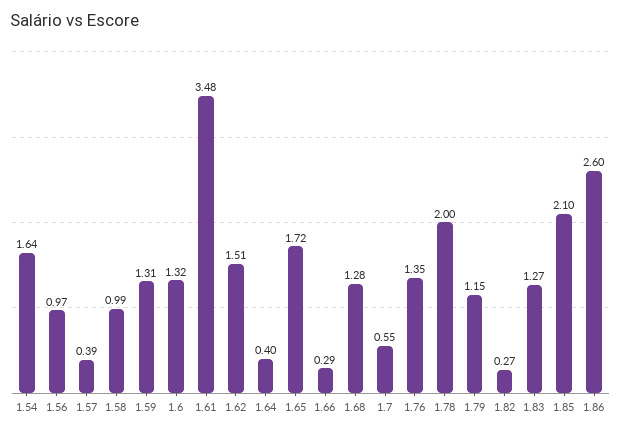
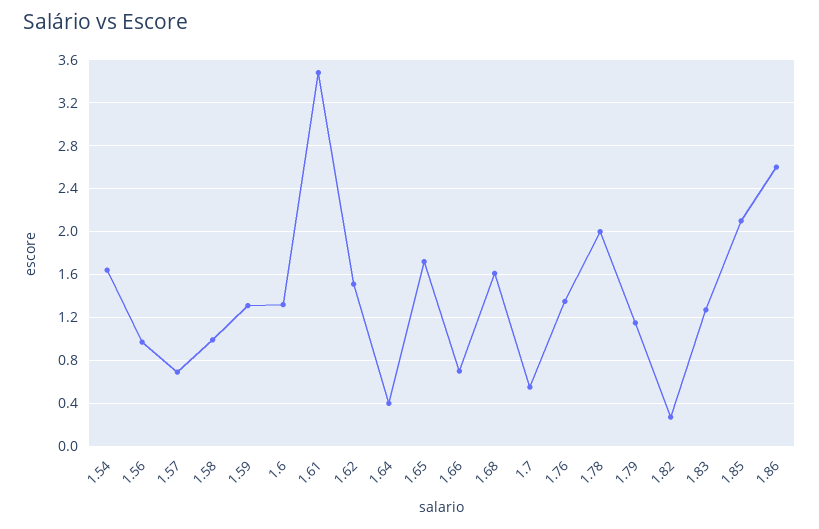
  {
    "1.54": 1.64,
    "1.56": 0.97,
-   "1.57": 0.39,
+   "1.57": 0.7,
    "1.58": 0.99,
    "1.59": 1.31,
    "1.6": 1.32,
    "1.61": 3.48,
    "1.62": 1.51,
    "1.64": 0.4,
    "1.65": 1.72,
-   "1.66": 0.29,
+   "1.66": 0.7,
-   "1.68": 1.28,
+   "1.68": 1.6,
    "1.7": 0.55,
    "1.76": 1.35,
    "1.78": 2,
    "1.79": 1.15,
    "1.82": 0.27,
    "1.83": 1.27,
    "1.85": 2.1,
    "1.86": 2.6
  }

